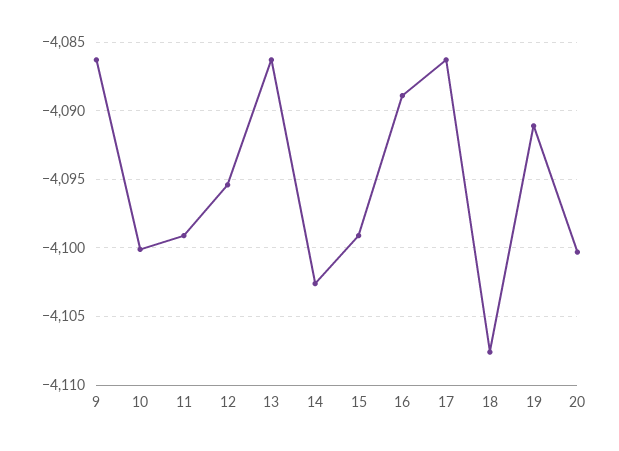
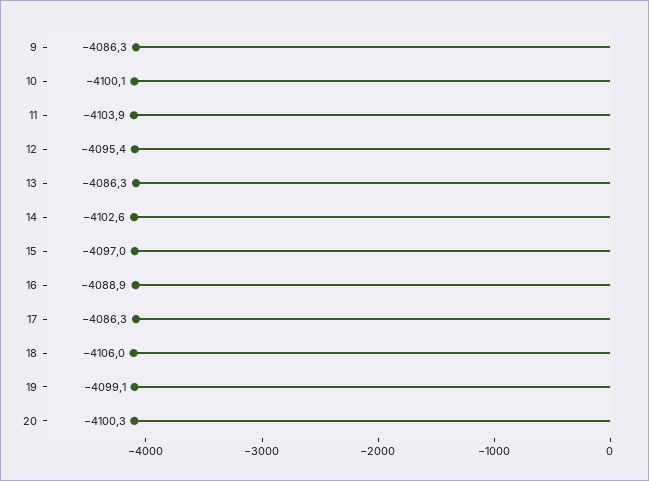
  {
    "9": -4086.3,
    "10": -4100.1,
-   "11": -4099,
+   "11": -4103.9,
    "12": -4095.4,
    "13": -4086.3,
    "14": -4102.6,
-   "15": -4099,
+   "15": -4097,
    "16": -4088.9,
    "17": -4086.3,
-   "18": -4107.5,
+   "18": -4106,
-   "19": -4091,
+   "19": -4099.1,
    "20": -4100.3
  }

